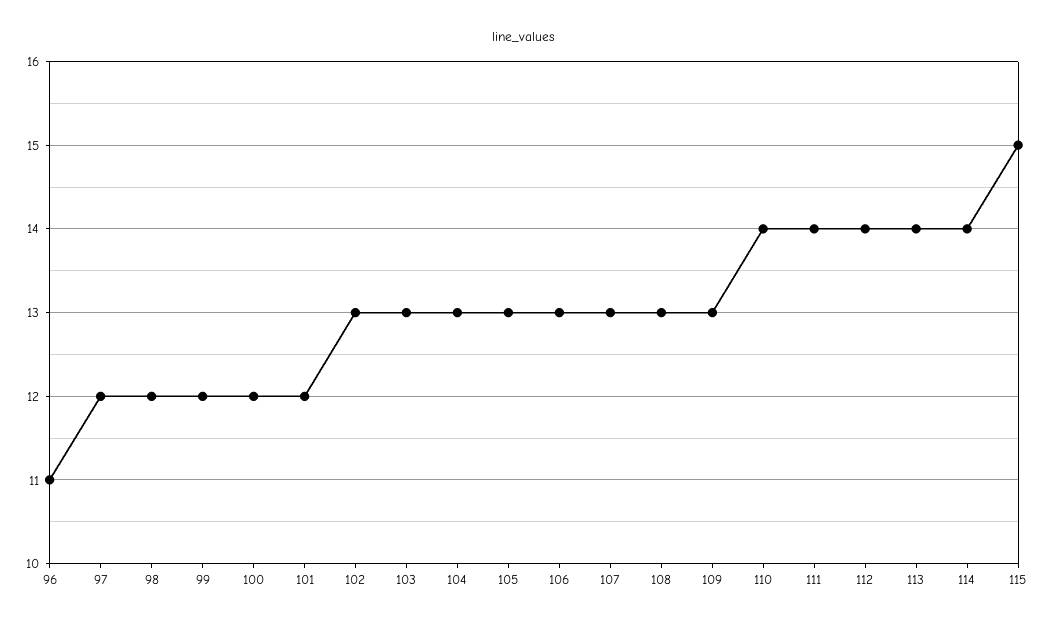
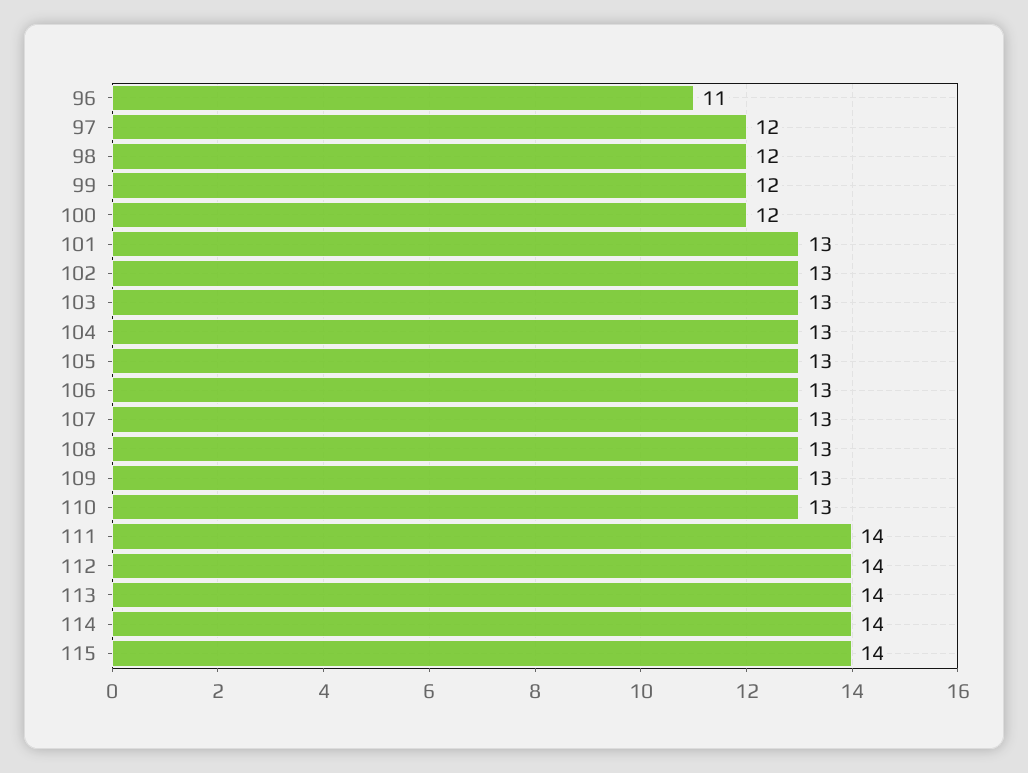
  {
    "96": 11,
    "97": 12,
    "98": 12,
    "99": 12,
    "100": 12,
-   "101": 12,
+   "101": 13,
    "102": 13,
    "103": 13,
    "104": 13,
    "105": 13,
    "106": 13,
    "107": 13,
    "108": 13,
    "109": 13,
-   "110": 14,
+   "110": 13,
    "111": 14,
    "112": 14,
    "113": 14,
    "114": 14,
-   "115": 15
+   "115": 14
  }

